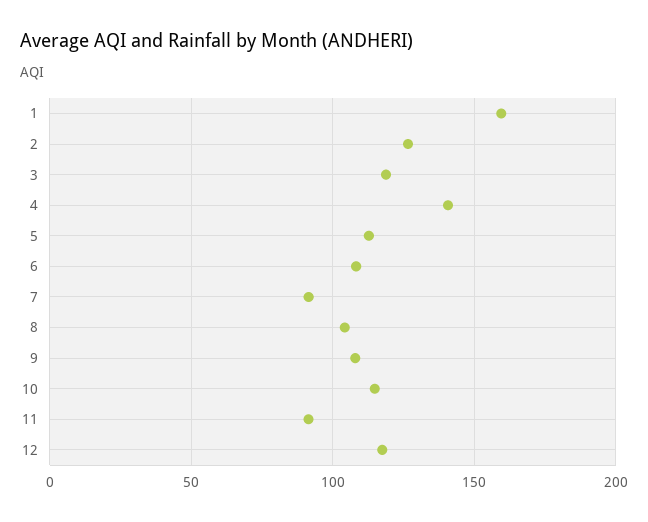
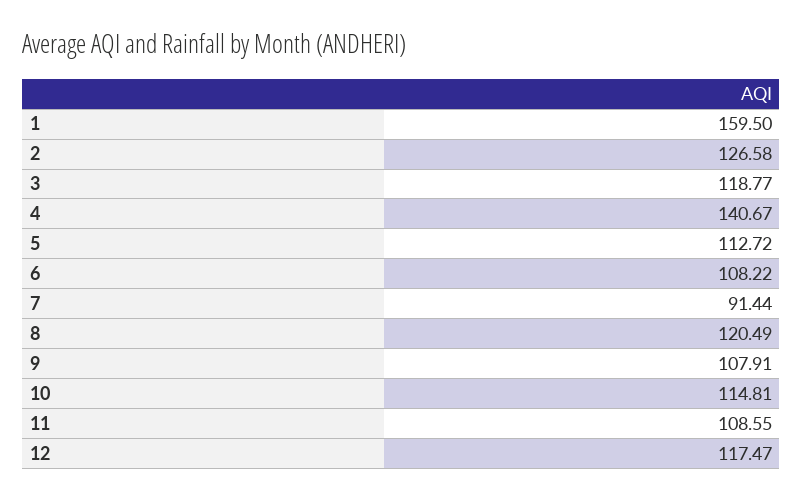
  {
    "1": 159.5,
    "2": 126.58,
    "3": 118.77,
    "4": 140.67,
    "5": 112.72,
    "6": 108.22,
    "7": 91.44,
-   "8": 105,
+   "8": 120.49,
    "9": 107.91,
    "10": 114.81,
-   "11": 90,
+   "11": 108.55,
    "12": 117.47
  }

